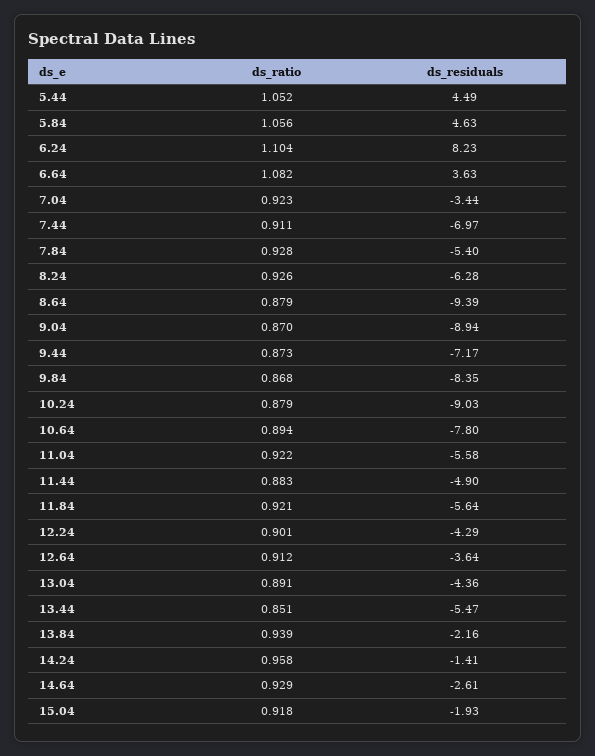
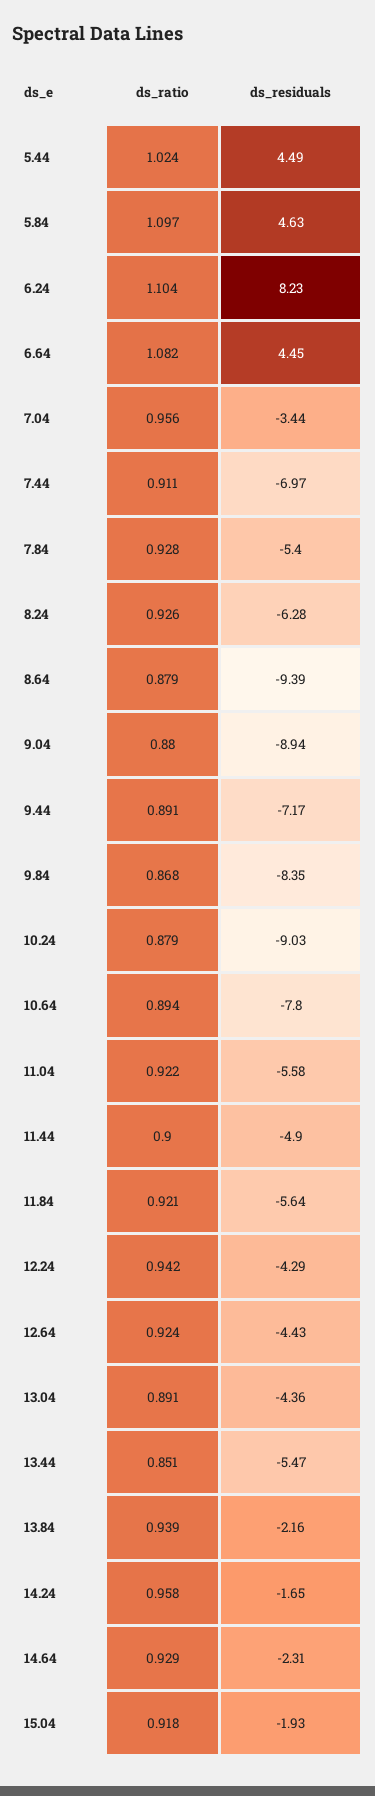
  {
    "ds_ratio": {
-     "5.44": 1.052,
+     "5.44": 1.024,
-     "5.84": 1.056,
+     "5.84": 1.097,
      "6.24": 1.104,
      "6.64": 1.082,
-     "7.04": 0.923,
+     "7.04": 0.956,
      "7.44": 0.911,
      "7.84": 0.928,
      "8.24": 0.926,
      "8.64": 0.879,
-     "9.04": 0.87,
+     "9.04": 0.88,
-     "9.44": 0.873,
+     "9.44": 0.891,
      "9.84": 0.868,
      "10.24": 0.879,
      "10.64": 0.894,
      "11.04": 0.922,
-     "11.44": 0.883,
+     "11.44": 0.9,
      "11.84": 0.921,
-     "12.24": 0.901,
+     "12.24": 0.942,
-     "12.64": 0.912,
+     "12.64": 0.924,
      "13.04": 0.891,
      "13.44": 0.851,
      "13.84": 0.939,
      "14.24": 0.958,
      "14.64": 0.929,
      "15.04": 0.918
    },
    "ds_residuals": {
      "5.44": 4.49,
      "5.84": 4.63,
      "6.24": 8.23,
-     "6.64": 3.63,
+     "6.64": 4.45,
      "7.04": -3.44,
      "7.44": -6.97,
      "7.84": -5.4,
      "8.24": -6.28,
      "8.64": -9.39,
      "9.04": -8.94,
      "9.44": -7.17,
      "9.84": -8.35,
      "10.24": -9.03,
      "10.64": -7.8,
      "11.04": -5.58,
      "11.44": -4.9,
      "11.84": -5.64,
      "12.24": -4.29,
-     "12.64": -3.64,
+     "12.64": -4.43,
      "13.04": -4.36,
      "13.44": -5.47,
      "13.84": -2.16,
-     "14.24": -1.41,
+     "14.24": -1.65,
-     "14.64": -2.61,
+     "14.64": -2.31,
      "15.04": -1.93
    }
  }

